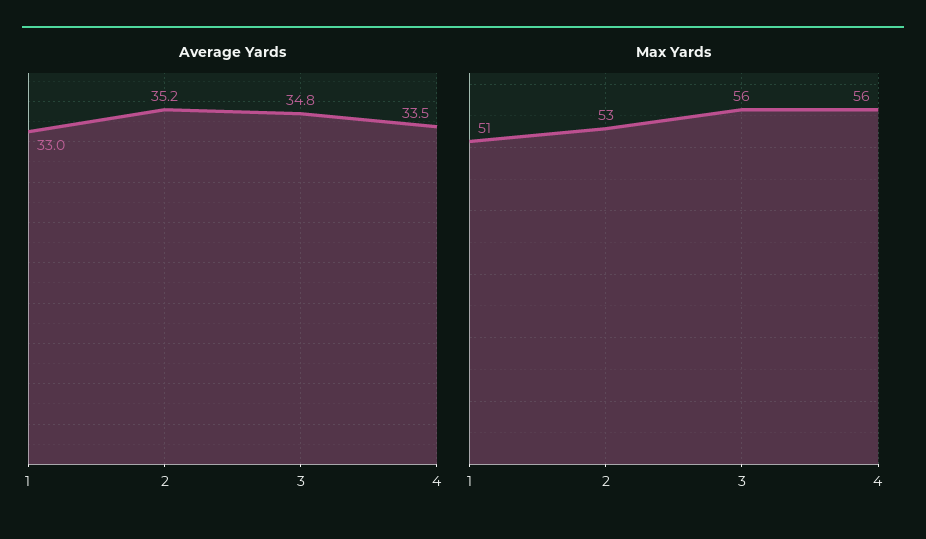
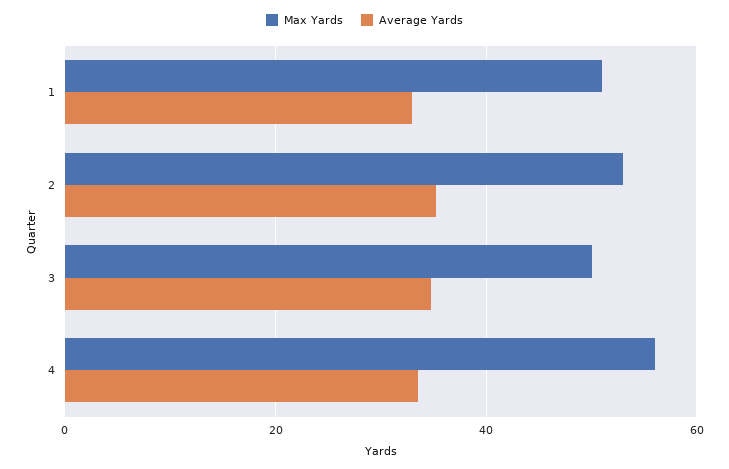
  {
    "Average Yards": {
      "1": 33,
      "2": 35.2,
      "3": 34.8,
      "4": 33.5
    },
    "Max Yards": {
      "1": 51,
      "2": 53,
-     "3": 56,
+     "3": 50,
      "4": 56
    }
  }

